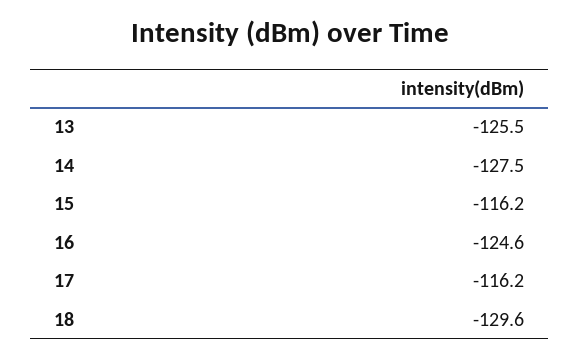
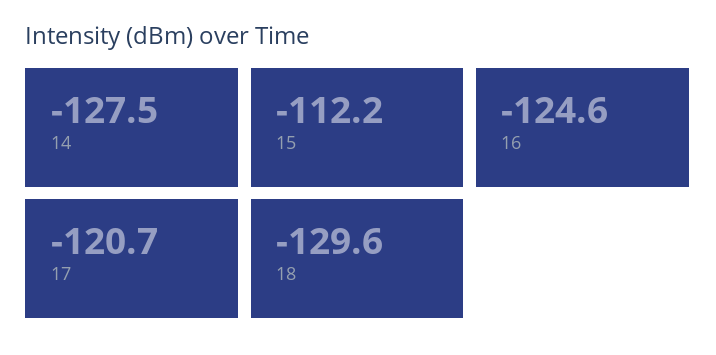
  {
-   "13": -125.5,
    "14": -127.5,
-   "15": -116.2,
+   "15": -112.2,
    "16": -124.6,
-   "17": -116.2,
+   "17": -120.7,
    "18": -129.6
  }

